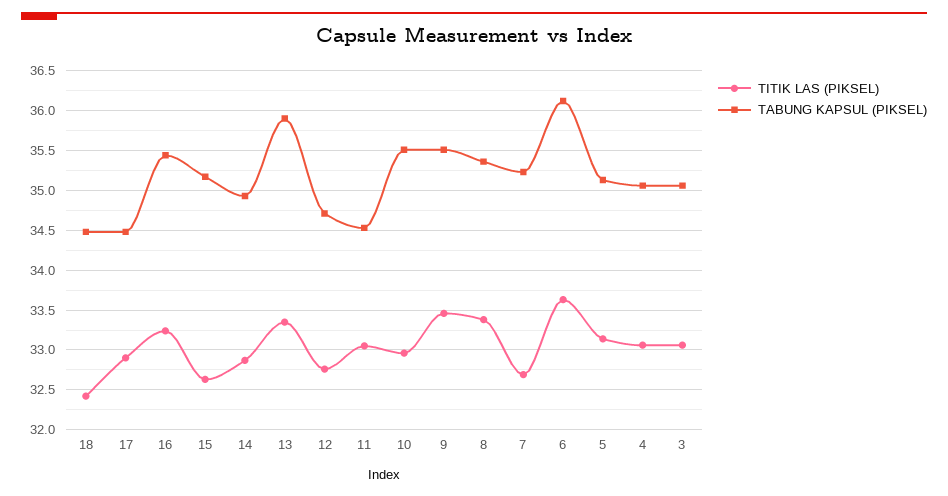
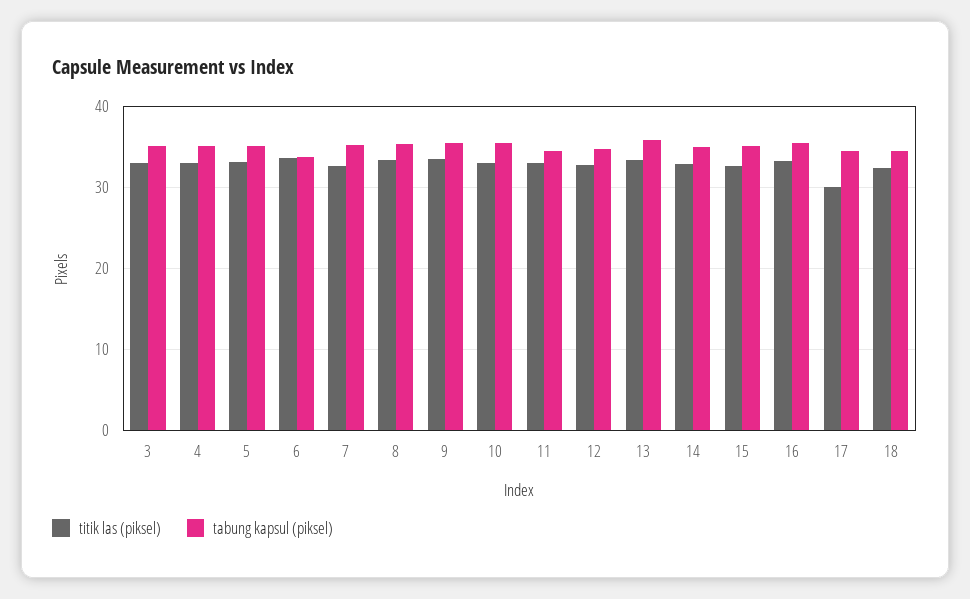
  {
    "TITIK LAS (PIKSEL)": {
      "18": 32.4,
-     "17": 32.9,
+     "17": 30,
      "16": 33.2,
      "15": 32.6,
      "14": 32.9,
      "13": 33.4,
      "12": 32.8,
      "11": 33.1,
      "10": 33,
      "9": 33.5,
      "8": 33.4,
      "7": 32.7,
      "6": 33.6,
      "5": 33.1,
      "4": 33.1,
      "3": 33.1
    },
    "TABUNG KAPSUL (PIKSEL)": {
      "18": 34.5,
      "17": 34.5,
      "16": 35.4,
      "15": 35.2,
      "14": 34.9,
      "13": 35.9,
      "12": 34.7,
      "11": 34.5,
      "10": 35.5,
      "9": 35.5,
      "8": 35.4,
      "7": 35.2,
-     "6": 36.1,
+     "6": 34,
      "5": 35.1,
      "4": 35.1,
      "3": 35.1
    }
  }

